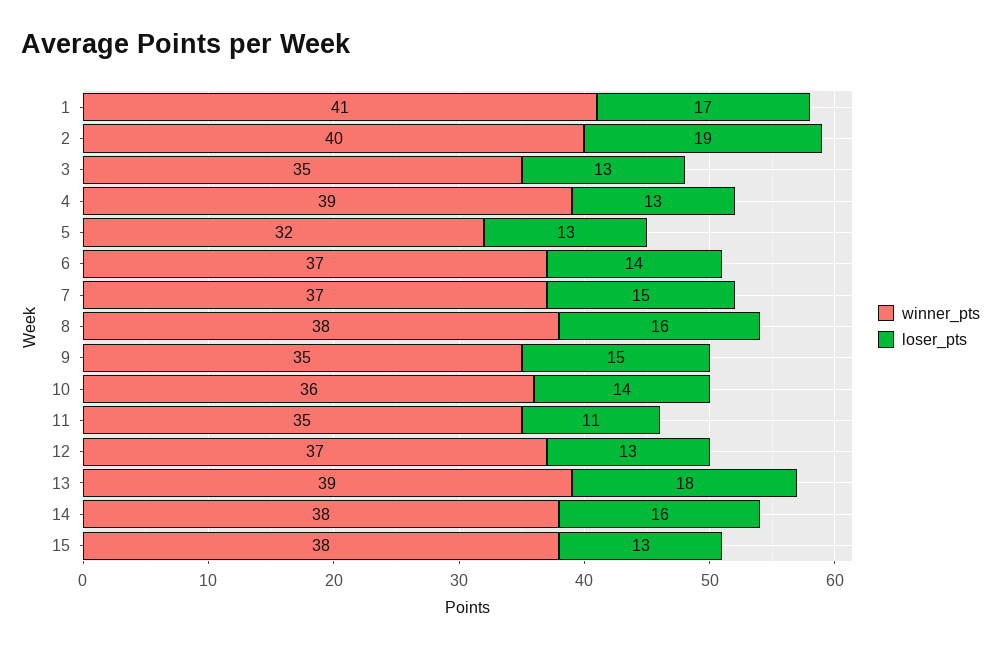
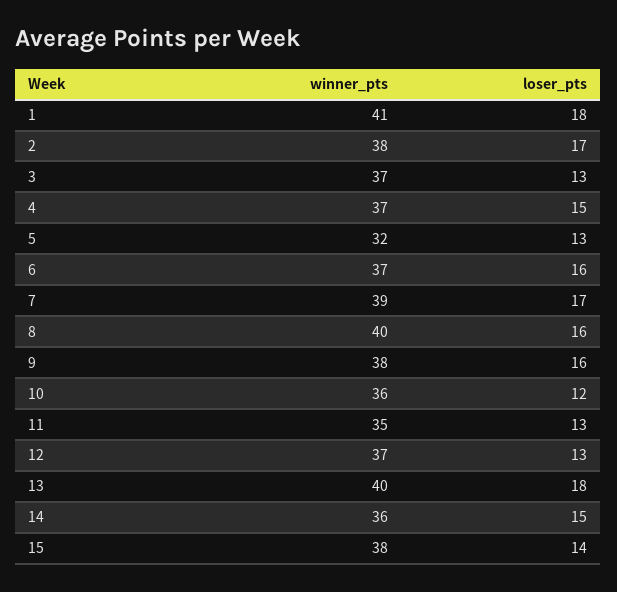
  {
    "winner_pts": {
      "1": 41,
-     "2": 40,
+     "2": 38,
-     "3": 35,
+     "3": 37,
-     "4": 39,
+     "4": 37,
      "5": 32,
      "6": 37,
-     "7": 37,
+     "7": 39,
-     "8": 38,
+     "8": 40,
-     "9": 35,
+     "9": 38,
      "10": 36,
      "11": 35,
      "12": 37,
-     "13": 39,
+     "13": 40,
-     "14": 38,
+     "14": 36,
      "15": 38
    },
    "loser_pts": {
-     "1": 17,
+     "1": 18,
-     "2": 19,
+     "2": 17,
      "3": 13,
-     "4": 13,
+     "4": 15,
      "5": 13,
-     "6": 14,
+     "6": 16,
-     "7": 15,
+     "7": 17,
      "8": 16,
-     "9": 15,
+     "9": 16,
-     "10": 14,
+     "10": 12,
-     "11": 11,
+     "11": 13,
      "12": 13,
      "13": 18,
-     "14": 16,
+     "14": 15,
-     "15": 13
+     "15": 14
    }
  }

